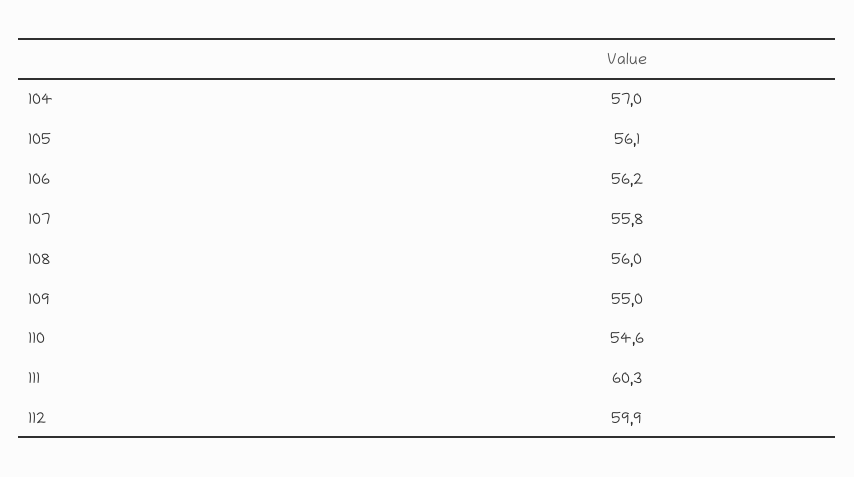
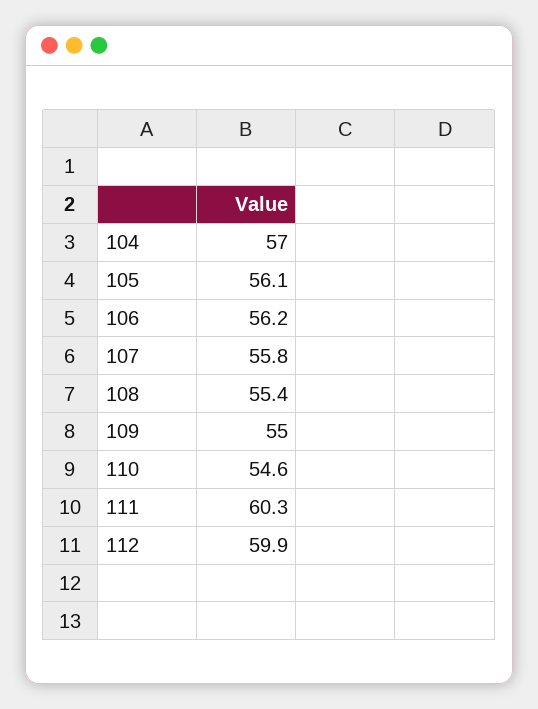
  {
    "104": 57,
    "105": 56.1,
    "106": 56.2,
    "107": 55.8,
-   "108": 56,
+   "108": 55.4,
    "109": 55,
    "110": 54.6,
    "111": 60.3,
    "112": 59.9
  }

